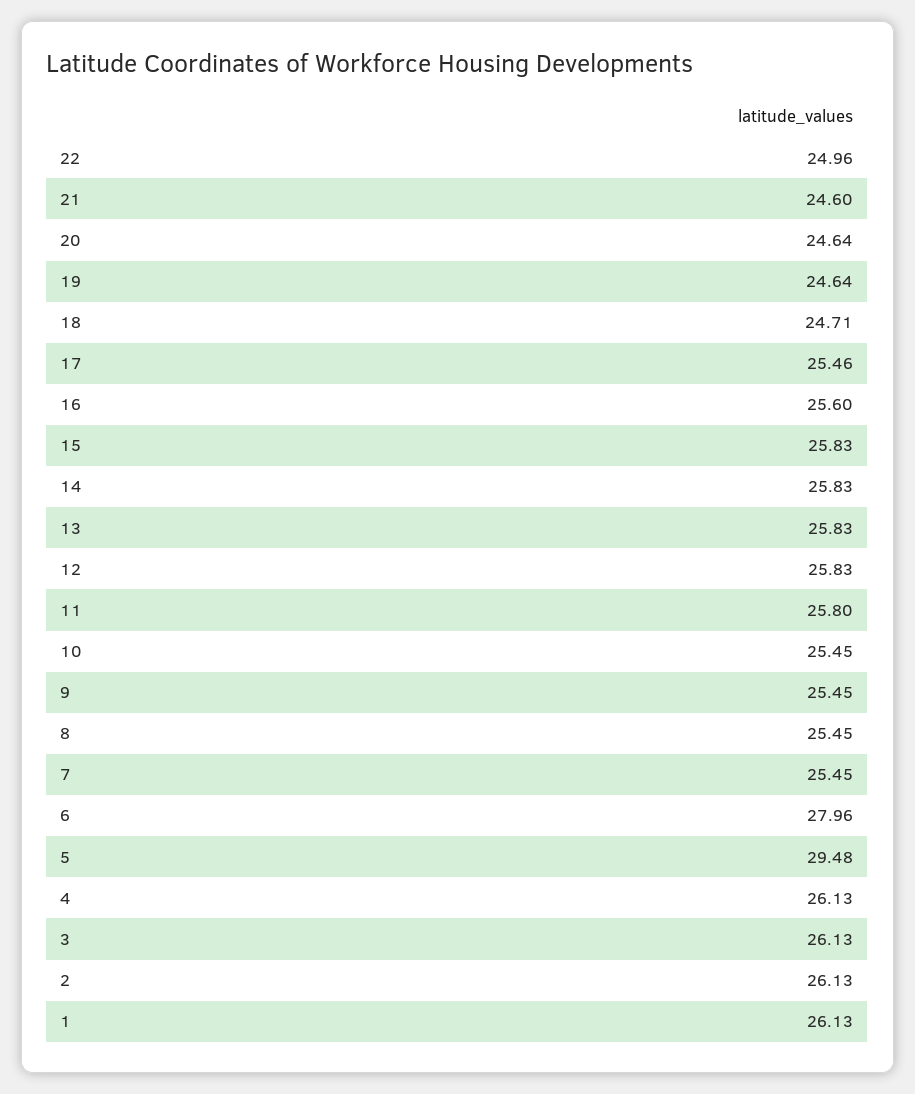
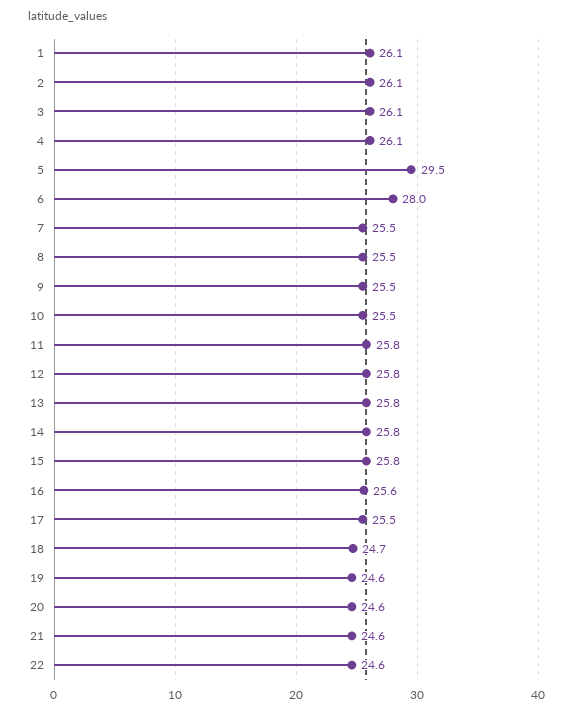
  {
-   "22": 24.96,
+   "22": 24.6,
    "21": 24.6,
    "20": 24.64,
    "19": 24.64,
    "18": 24.71,
    "17": 25.46,
    "16": 25.6,
    "15": 25.83,
    "14": 25.83,
    "13": 25.83,
    "12": 25.83,
    "11": 25.8,
    "10": 25.45,
    "9": 25.45,
    "8": 25.45,
    "7": 25.45,
    "6": 27.96,
    "5": 29.48,
    "4": 26.13,
    "3": 26.13,
    "2": 26.13,
    "1": 26.13
  }

